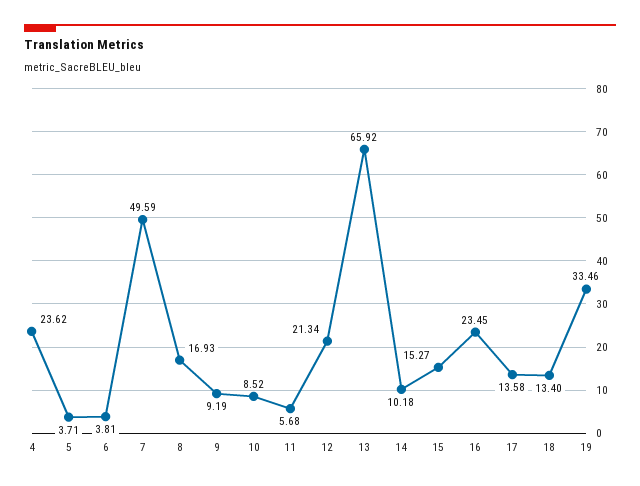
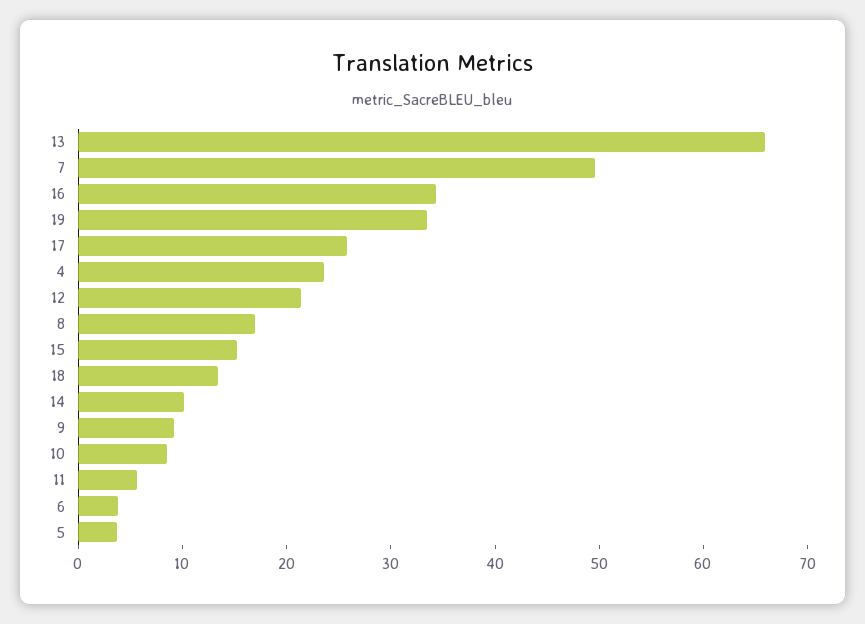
  {
    "4": 23.62,
    "5": 3.71,
    "6": 3.81,
    "7": 49.59,
    "8": 16.93,
    "9": 9.19,
    "10": 8.52,
    "11": 5.68,
    "12": 21.34,
    "13": 65.92,
    "14": 10.18,
    "15": 15.27,
-   "16": 23.45,
+   "16": 34,
-   "17": 13.58,
+   "17": 26,
    "18": 13.4,
    "19": 33.46
  }

